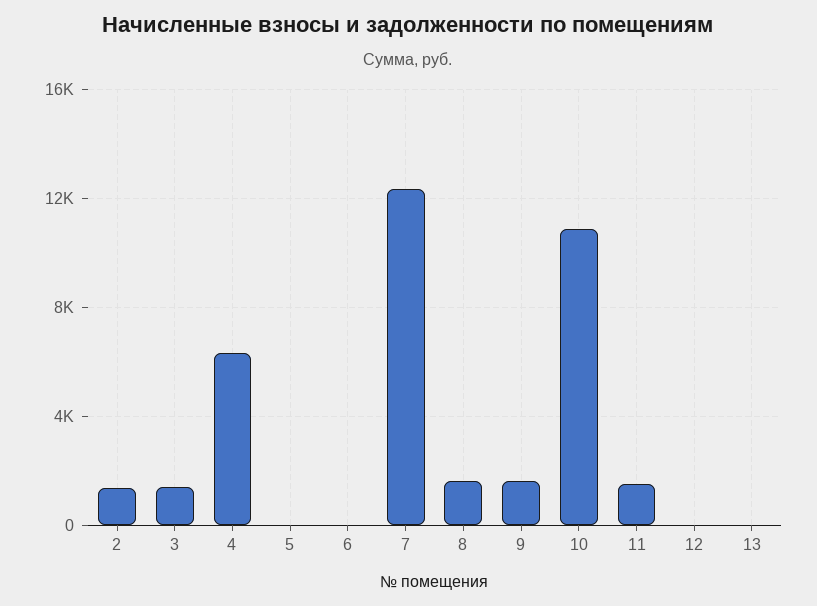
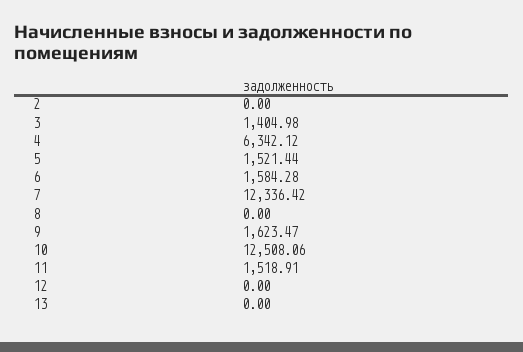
  {
-   "2": 1500,
+   "2": 0,
    "3": 1404.98,
    "4": 6342.12,
-   "5": 0,
+   "5": 1521.44,
-   "6": 0,
+   "6": 1584.28,
    "7": 12336.42,
-   "8": 1500,
+   "8": 0,
    "9": 1623.47,
-   "10": 11000,
+   "10": 12508.06,
    "11": 1518.91,
    "12": 0,
    "13": 0
  }

